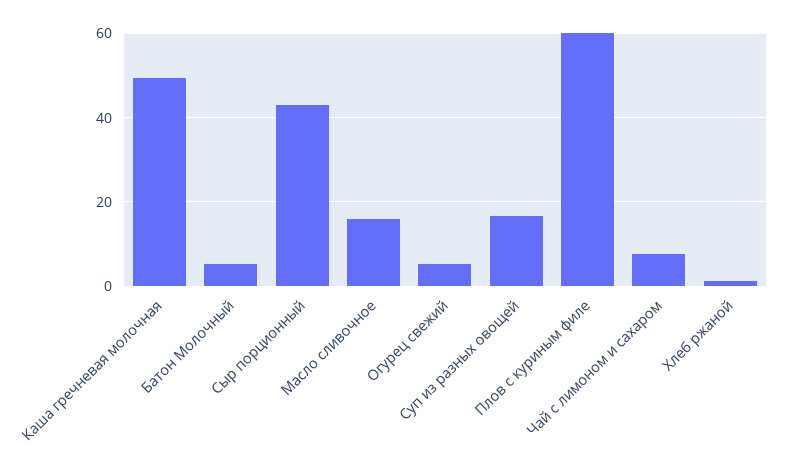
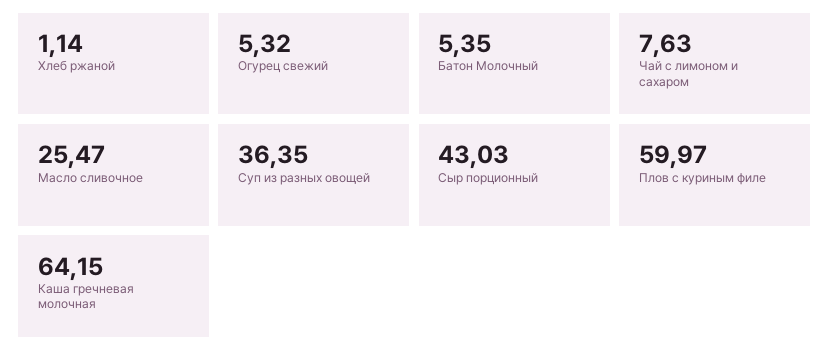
  {
-   "Каша гречневая молочная": 50,
+   "Каша гречневая молочная": 64.15,
    "Батон Молочный": 5.35,
    "Сыр порционный": 43.03,
-   "Масло сливочное": 16,
+   "Масло сливочное": 25.47,
    "Огурец свежий": 5.32,
-   "Суп из разных овощей": 16,
+   "Суп из разных овощей": 36.35,
    "Плов с куриным филе": 59.97,
    "Чай с лимоном и сахаром": 7.63,
    "Хлеб ржаной": 1.14
  }

